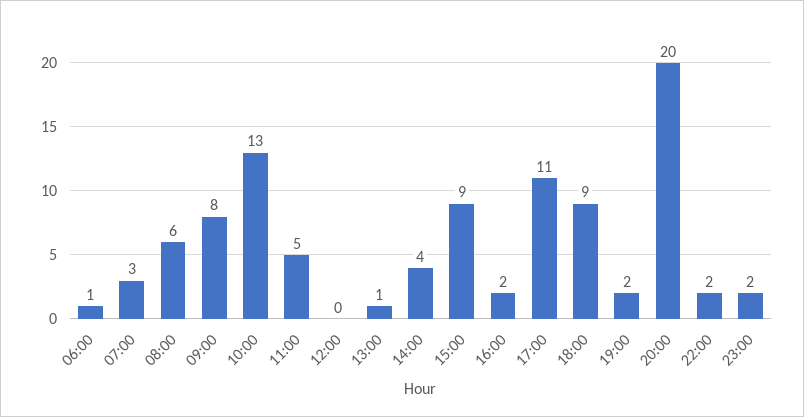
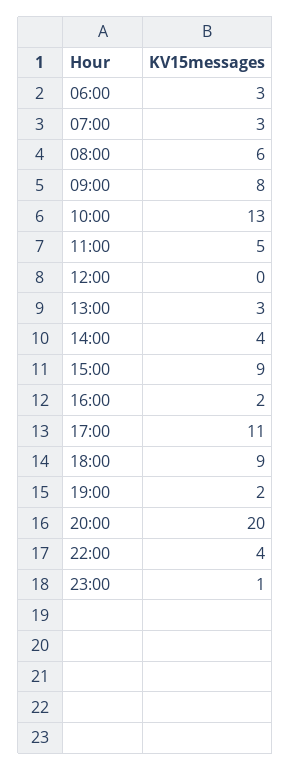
  {
-   "06:00": 1,
+   "06:00": 3,
    "07:00": 3,
    "08:00": 6,
    "09:00": 8,
    "10:00": 13,
    "11:00": 5,
    "12:00": 0,
-   "13:00": 1,
+   "13:00": 3,
    "14:00": 4,
    "15:00": 9,
    "16:00": 2,
    "17:00": 11,
    "18:00": 9,
    "19:00": 2,
    "20:00": 20,
-   "22:00": 2,
+   "22:00": 4,
-   "23:00": 2
+   "23:00": 1
  }

